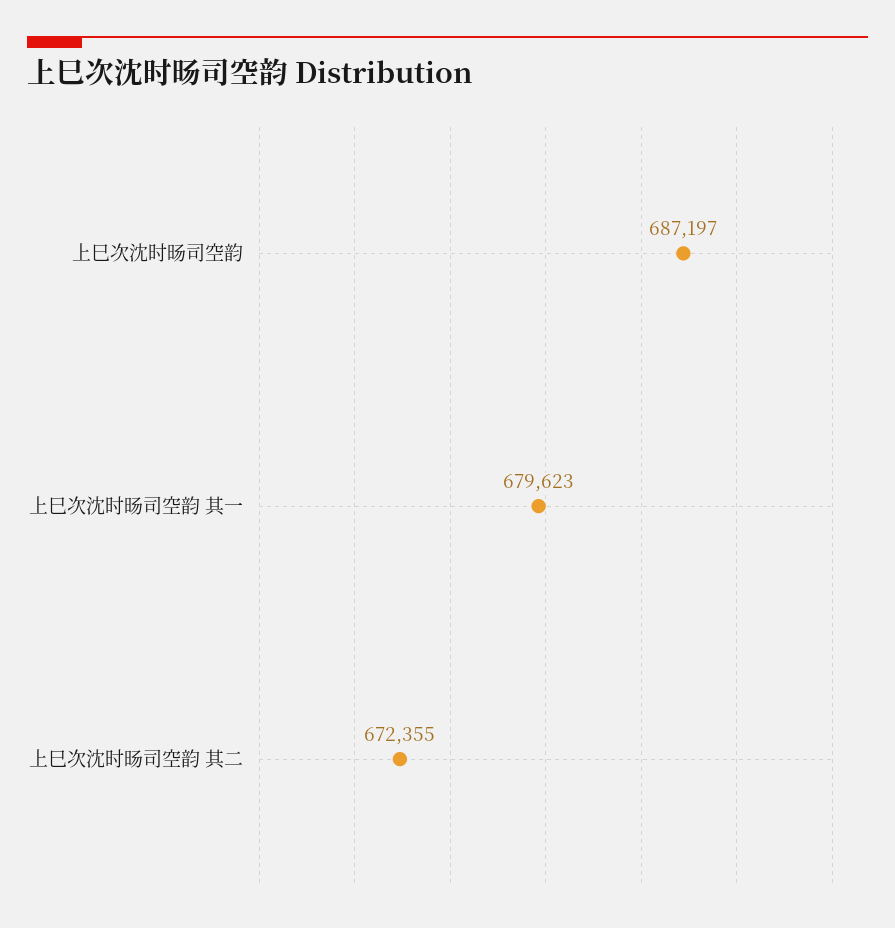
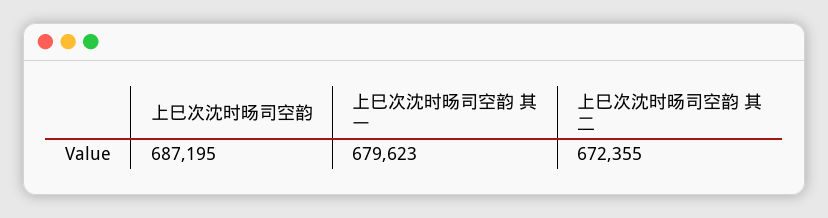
  {
-   "上巳次沈时旸司空韵": 687197,
+   "上巳次沈时旸司空韵": 687195,
    "上巳次沈时旸司空韵 其一": 679623,
    "上巳次沈时旸司空韵 其二": 672355
  }

